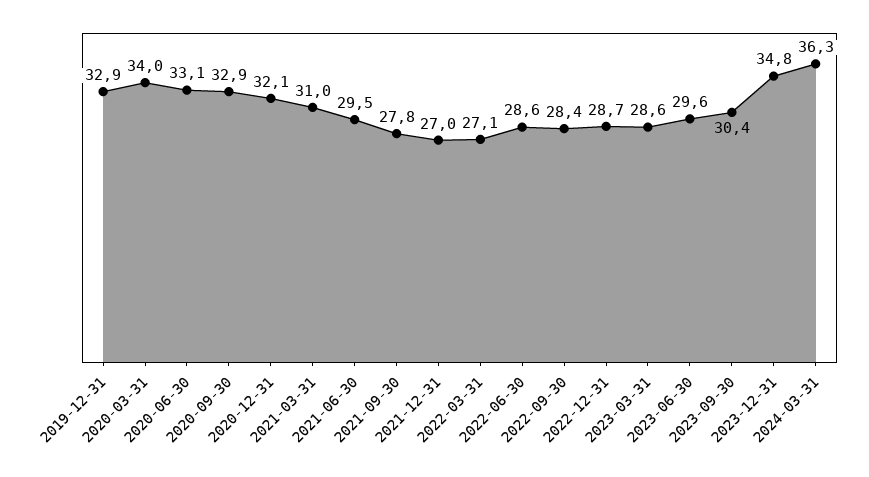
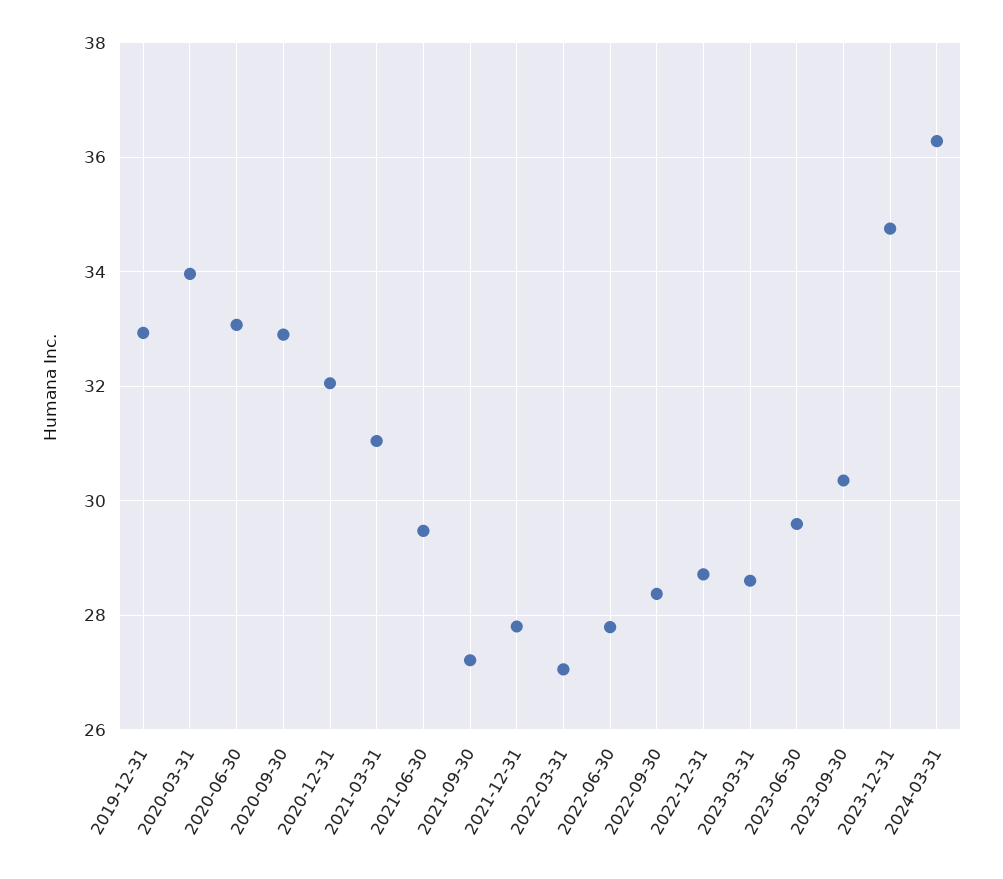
  {
    "2019-12-31": 32.9,
    "2020-03-31": 34,
    "2020-06-30": 33.1,
    "2020-09-30": 32.9,
    "2020-12-31": 32.1,
    "2021-03-31": 31,
    "2021-06-30": 29.5,
-   "2021-09-30": 27.8,
+   "2021-09-30": 27.2,
-   "2021-12-31": 27,
+   "2021-12-31": 27.8,
    "2022-03-31": 27.1,
-   "2022-06-30": 28.6,
+   "2022-06-30": 27.8,
    "2022-09-30": 28.4,
    "2022-12-31": 28.7,
    "2023-03-31": 28.6,
    "2023-06-30": 29.6,
    "2023-09-30": 30.4,
    "2023-12-31": 34.8,
    "2024-03-31": 36.3
  }

